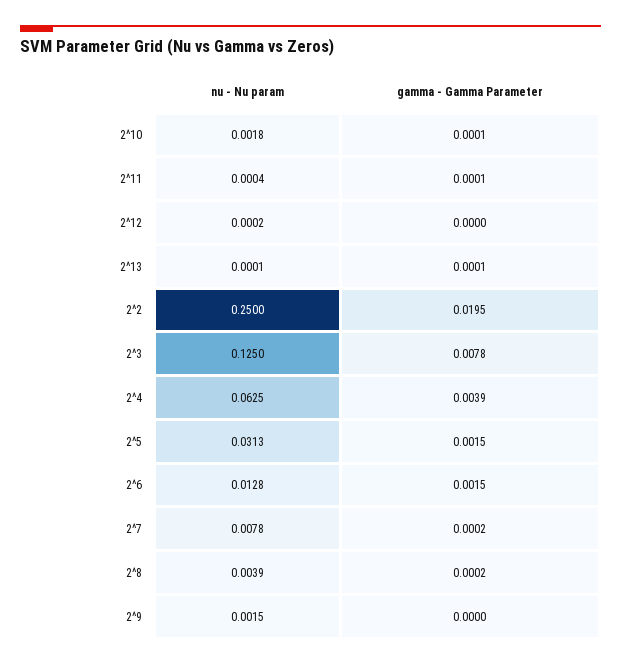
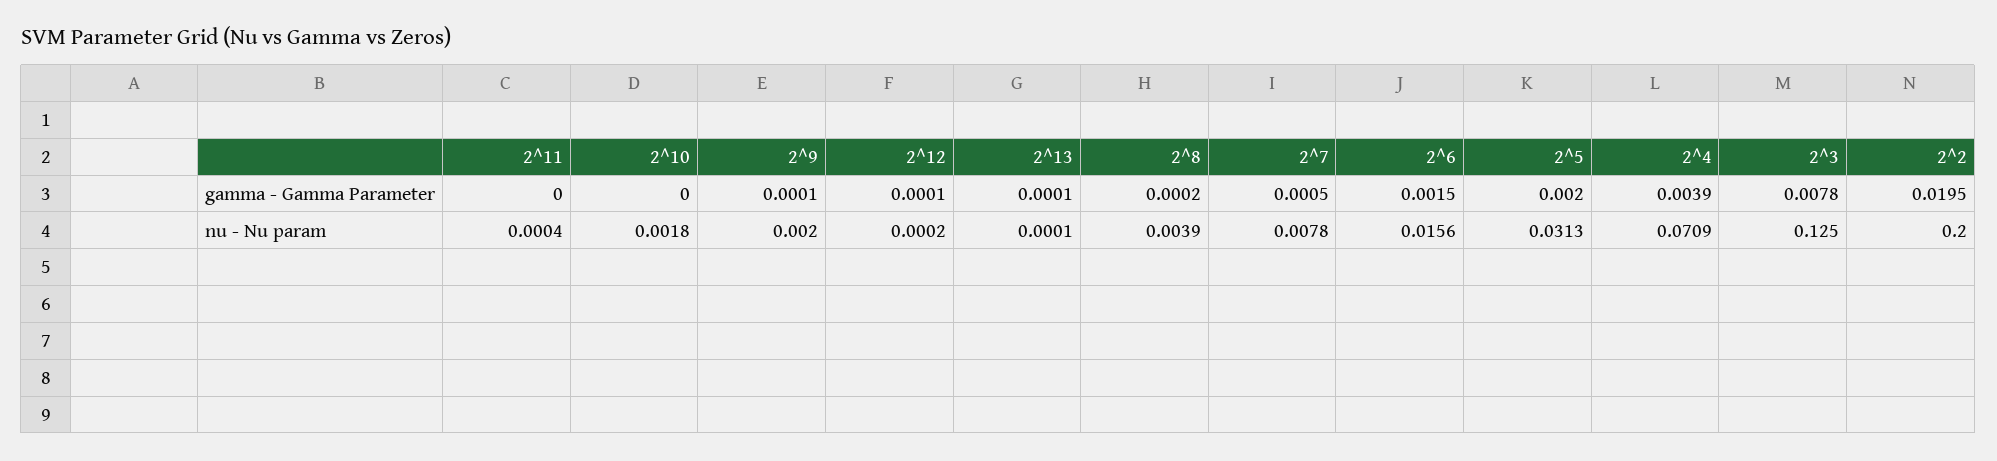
  {
    "nu - Nu param": {
      "2^10": 0.0018,
      "2^11": 0.0004,
      "2^12": 0.0002,
      "2^13": 0.0001,
-     "2^2": 0.25,
+     "2^2": 0.2,
      "2^3": 0.125,
-     "2^4": 0.0625,
+     "2^4": 0.0709,
      "2^5": 0.0313,
-     "2^6": 0.0128,
+     "2^6": 0.0156,
      "2^7": 0.0078,
      "2^8": 0.0039,
-     "2^9": 0.0015
+     "2^9": 0.002
    },
    "gamma - Gamma Parameter": {
-     "2^10": 0.0001,
+     "2^10": 0,
-     "2^11": 0.0001,
+     "2^11": 0,
-     "2^12": 0,
+     "2^12": 0.0001,
      "2^13": 0.0001,
      "2^2": 0.0195,
      "2^3": 0.0078,
      "2^4": 0.0039,
-     "2^5": 0.0015,
+     "2^5": 0.002,
      "2^6": 0.0015,
-     "2^7": 0.0002,
+     "2^7": 0.0005,
      "2^8": 0.0002,
-     "2^9": 0
+     "2^9": 0.0001
    }
  }

